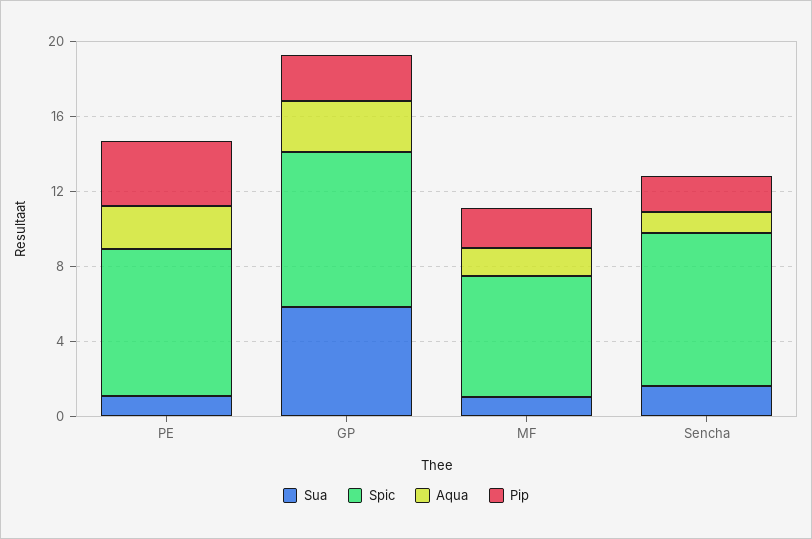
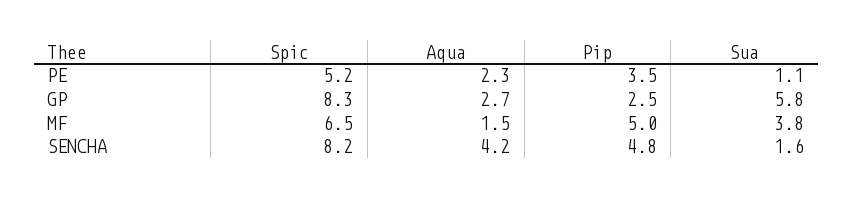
  {
    "Sua": {
      "PE": 1.1,
      "GP": 5.8,
-     "MF": 1,
+     "MF": 3.8,
      "Sencha": 1.6
    },
    "Spic": {
-     "PE": 8,
+     "PE": 5.2,
      "GP": 8.3,
      "MF": 6.5,
      "Sencha": 8.2
    },
    "Aqua": {
      "PE": 2.3,
      "GP": 2.7,
      "MF": 1.5,
-     "Sencha": 1
+     "Sencha": 4.2
    },
    "Pip": {
      "PE": 3.5,
      "GP": 2.5,
-     "MF": 2,
+     "MF": 5,
-     "Sencha": 2
+     "Sencha": 4.8
    }
  }

